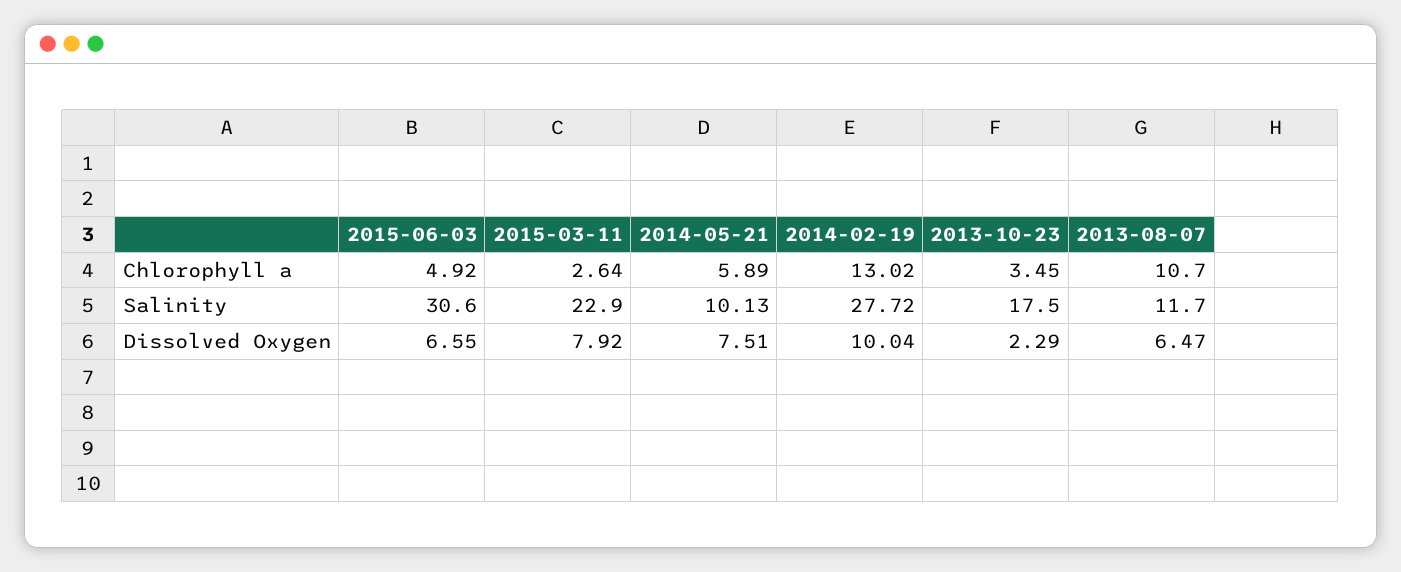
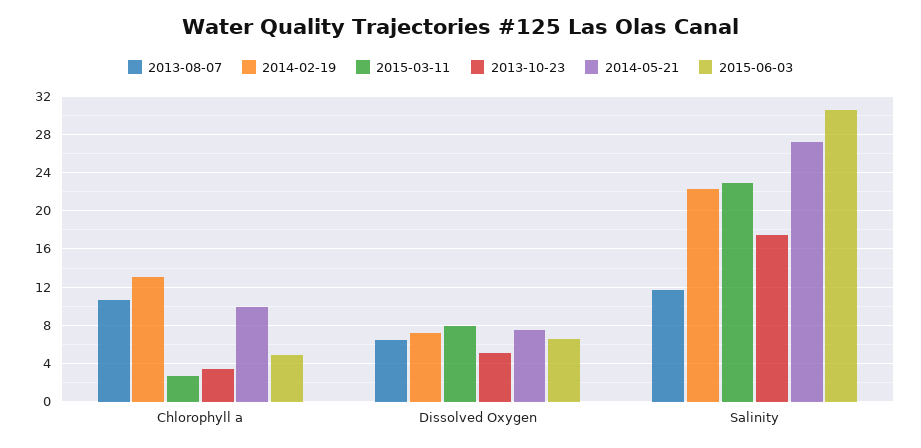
  {
    "2015-06-03": {
      "Chlorophyll a": 4.92,
      "Salinity": 30.6,
      "Dissolved Oxygen": 6.55
    },
    "2015-03-11": {
      "Chlorophyll a": 2.64,
      "Salinity": 22.9,
      "Dissolved Oxygen": 7.92
    },
    "2014-05-21": {
-     "Chlorophyll a": 5.89,
+     "Chlorophyll a": 10,
-     "Salinity": 10.13,
+     "Salinity": 27,
      "Dissolved Oxygen": 7.51
    },
    "2014-02-19": {
      "Chlorophyll a": 13.02,
-     "Salinity": 27.72,
+     "Salinity": 22,
-     "Dissolved Oxygen": 10.04
+     "Dissolved Oxygen": 7
    },
    "2013-10-23": {
      "Chlorophyll a": 3.45,
      "Salinity": 17.5,
-     "Dissolved Oxygen": 2.29
+     "Dissolved Oxygen": 5
    },
    "2013-08-07": {
      "Chlorophyll a": 10.7,
      "Salinity": 11.7,
      "Dissolved Oxygen": 6.47
    }
  }

